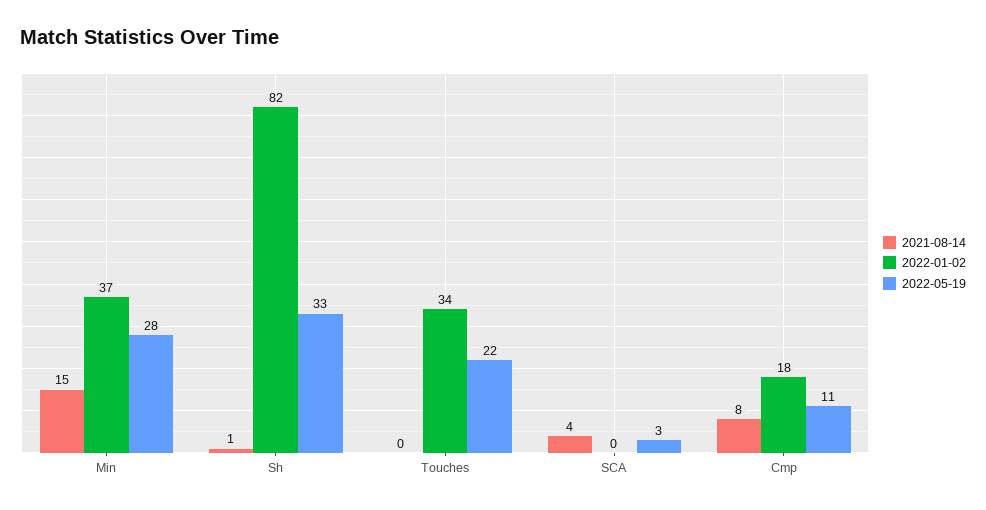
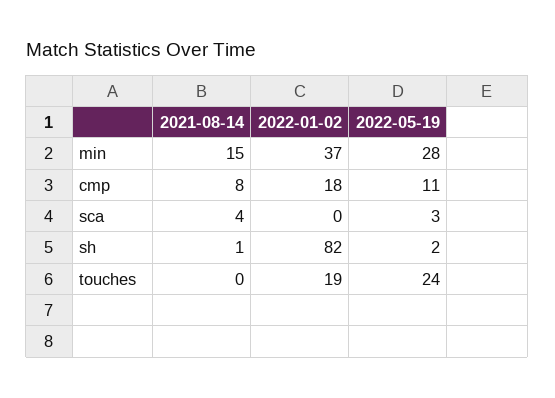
  {
    "2021-08-14": {
      "Min": 15,
      "Sh": 1,
      "Touches": 0,
      "SCA": 4,
      "Cmp": 8
    },
    "2022-01-02": {
      "Min": 37,
      "Sh": 82,
-     "Touches": 34,
+     "Touches": 19,
      "SCA": 0,
      "Cmp": 18
    },
    "2022-05-19": {
      "Min": 28,
-     "Sh": 33,
+     "Sh": 2,
-     "Touches": 22,
+     "Touches": 24,
      "SCA": 3,
      "Cmp": 11
    }
  }

